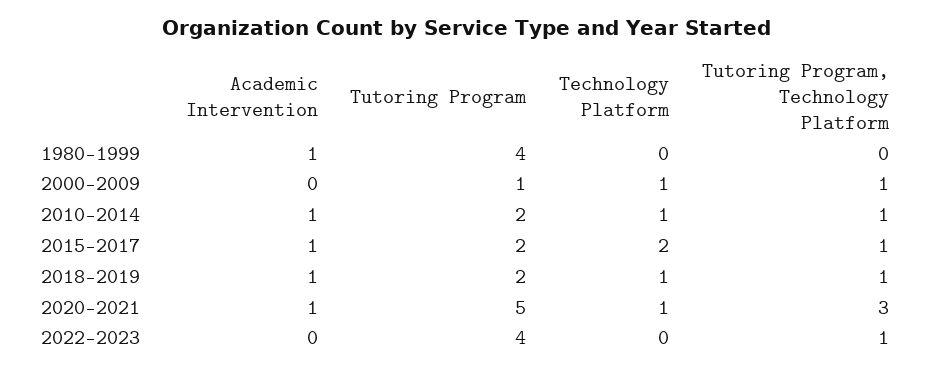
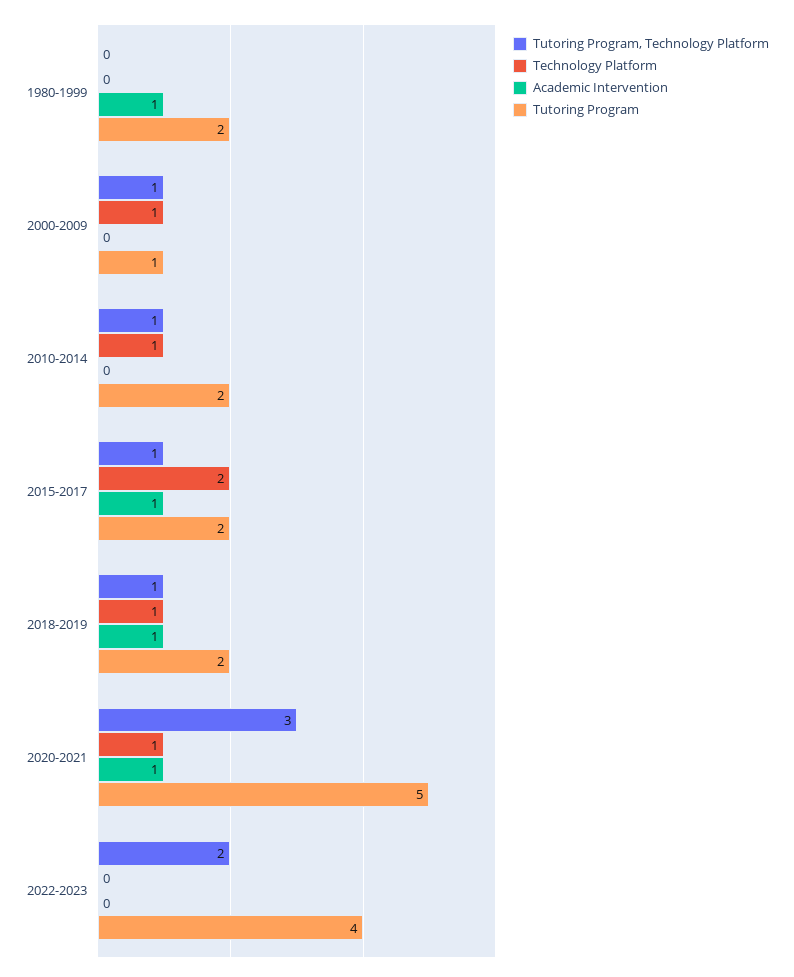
  {
    "Academic Intervention": {
      "1980-1999": 1,
      "2000-2009": 0,
-     "2010-2014": 1,
+     "2010-2014": 0,
      "2015-2017": 1,
      "2018-2019": 1,
      "2020-2021": 1,
      "2022-2023": 0
    },
    "Tutoring Program": {
-     "1980-1999": 4,
+     "1980-1999": 2,
      "2000-2009": 1,
      "2010-2014": 2,
      "2015-2017": 2,
      "2018-2019": 2,
      "2020-2021": 5,
      "2022-2023": 4
    },
    "Technology Platform": {
      "1980-1999": 0,
      "2000-2009": 1,
      "2010-2014": 1,
      "2015-2017": 2,
      "2018-2019": 1,
      "2020-2021": 1,
      "2022-2023": 0
    },
    "Tutoring Program, Technology Platform": {
      "1980-1999": 0,
      "2000-2009": 1,
      "2010-2014": 1,
      "2015-2017": 1,
      "2018-2019": 1,
      "2020-2021": 3,
-     "2022-2023": 1
+     "2022-2023": 2
    }
  }

